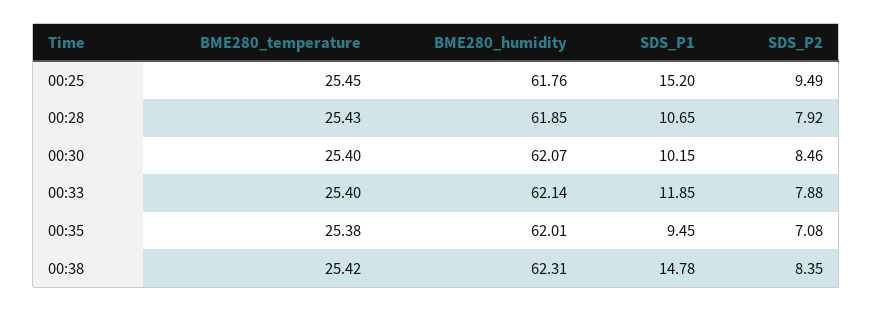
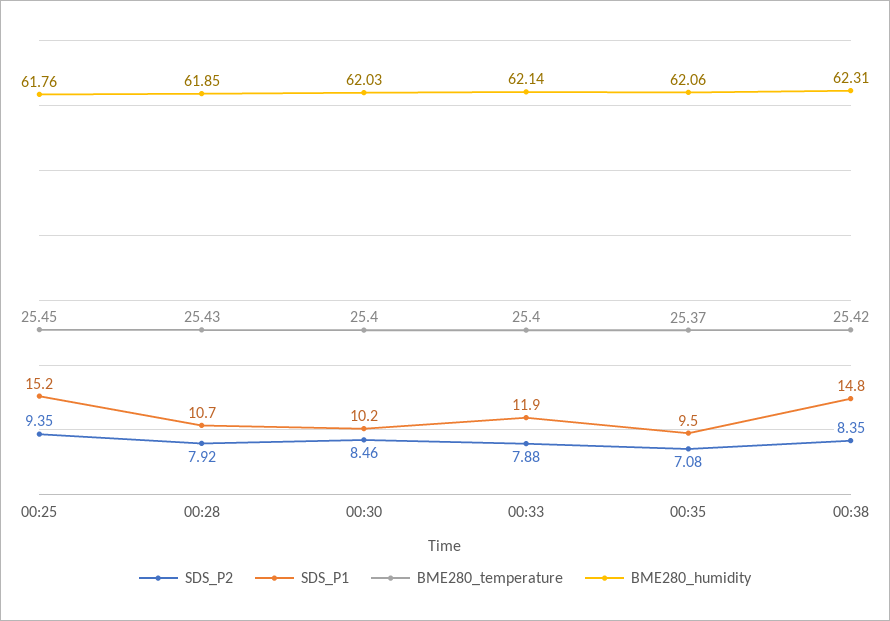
  {
    "BME280_temperature": {
      "00:25": 25.45,
      "00:28": 25.43,
      "00:30": 25.4,
      "00:33": 25.4,
-     "00:35": 25.38,
+     "00:35": 25.37,
      "00:38": 25.42
    },
    "BME280_humidity": {
      "00:25": 61.76,
      "00:28": 61.85,
-     "00:30": 62.07,
+     "00:30": 62.03,
      "00:33": 62.14,
-     "00:35": 62.01,
+     "00:35": 62.06,
      "00:38": 62.31
    },
    "SDS_P1": {
      "00:25": 15.2,
      "00:28": 10.65,
      "00:30": 10.15,
      "00:33": 11.85,
      "00:35": 9.45,
      "00:38": 14.78
    },
    "SDS_P2": {
-     "00:25": 9.49,
+     "00:25": 9.35,
      "00:28": 7.92,
      "00:30": 8.46,
      "00:33": 7.88,
      "00:35": 7.08,
      "00:38": 8.35
    }
  }

